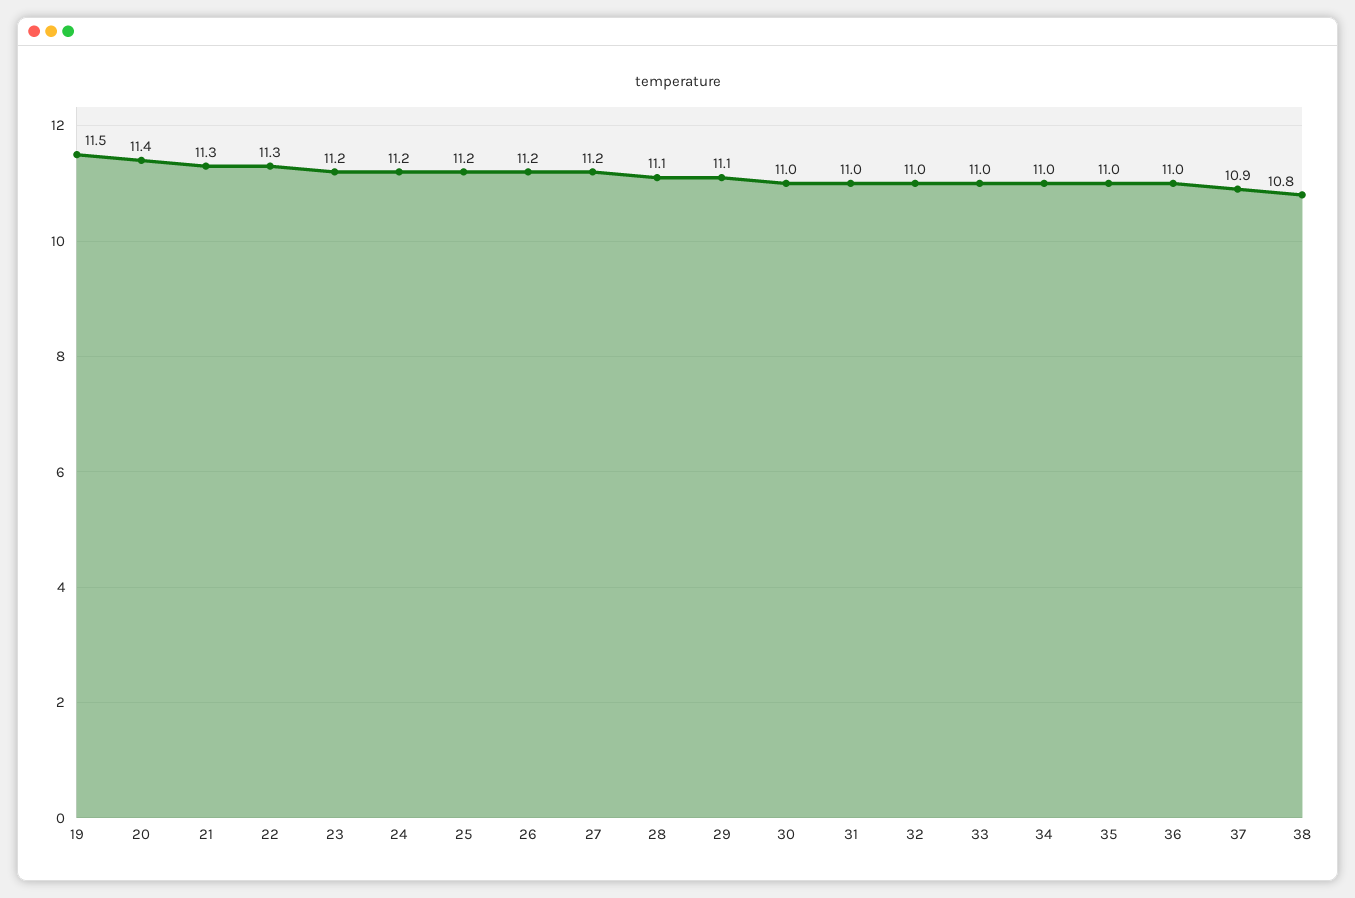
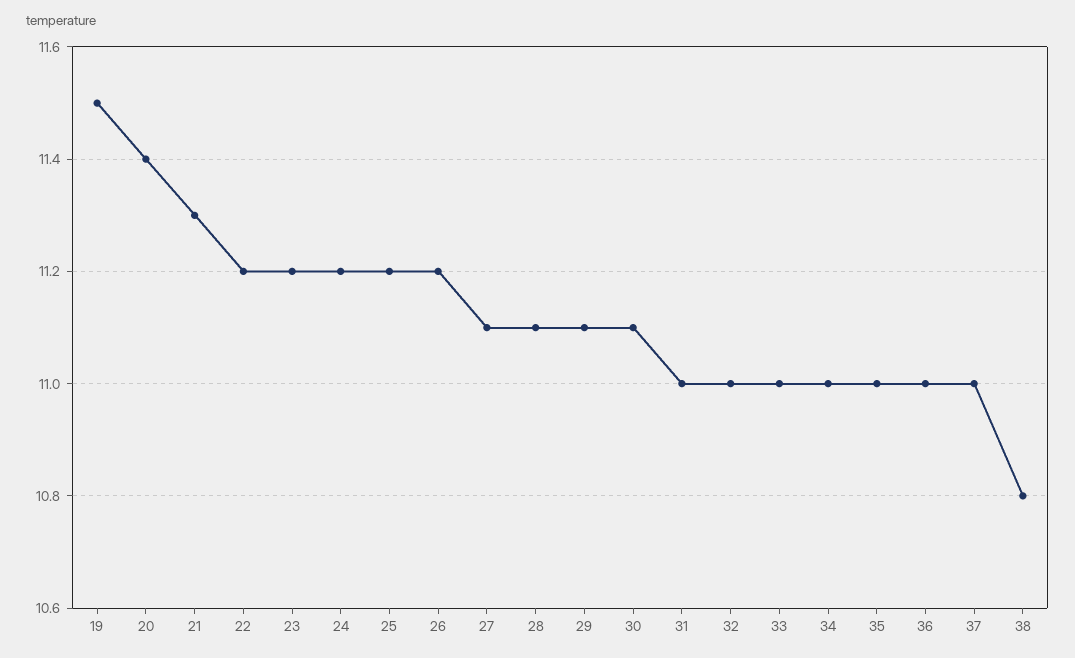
  {
    "19": 11.5,
    "20": 11.4,
    "21": 11.3,
-   "22": 11.3,
+   "22": 11.2,
    "23": 11.2,
    "24": 11.2,
    "25": 11.2,
    "26": 11.2,
-   "27": 11.2,
+   "27": 11.1,
    "28": 11.1,
    "29": 11.1,
-   "30": 11,
+   "30": 11.1,
    "31": 11,
    "32": 11,
    "33": 11,
    "34": 11,
    "35": 11,
    "36": 11,
-   "37": 10.9,
+   "37": 11,
    "38": 10.8
  }

